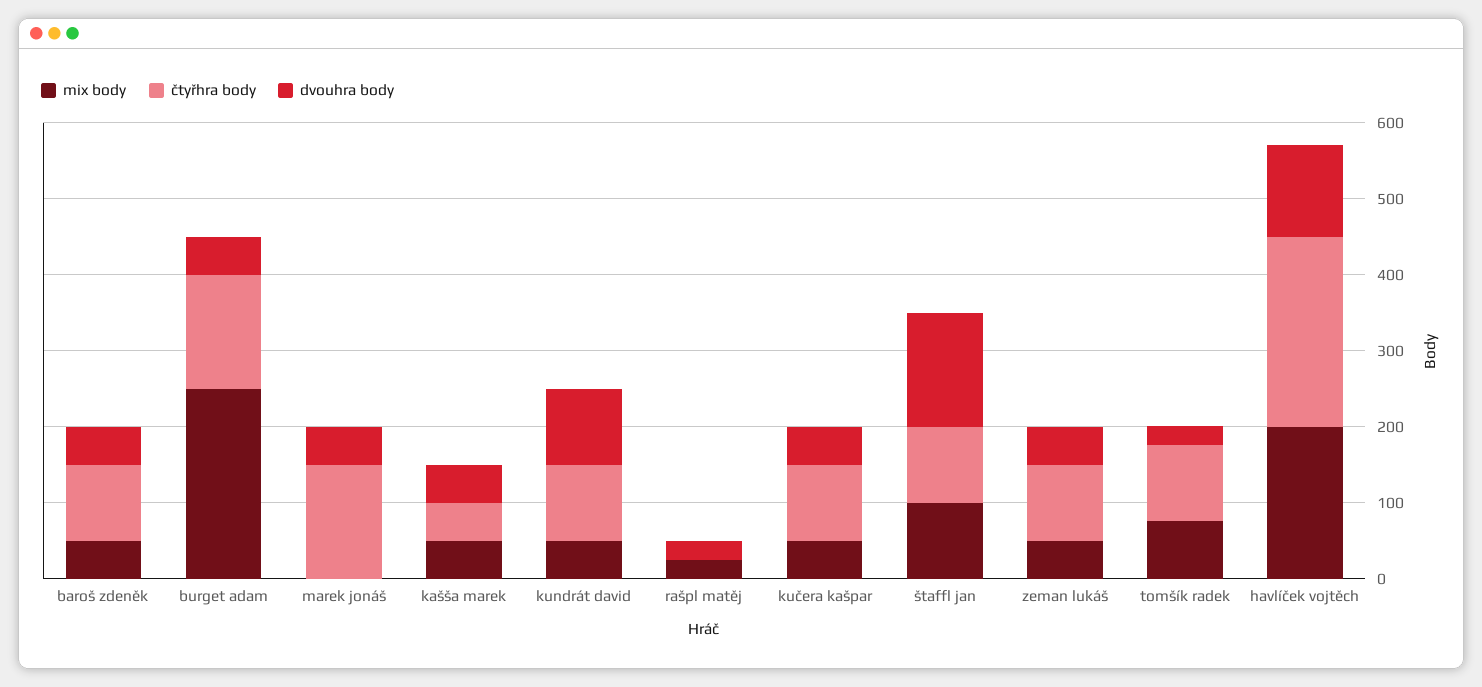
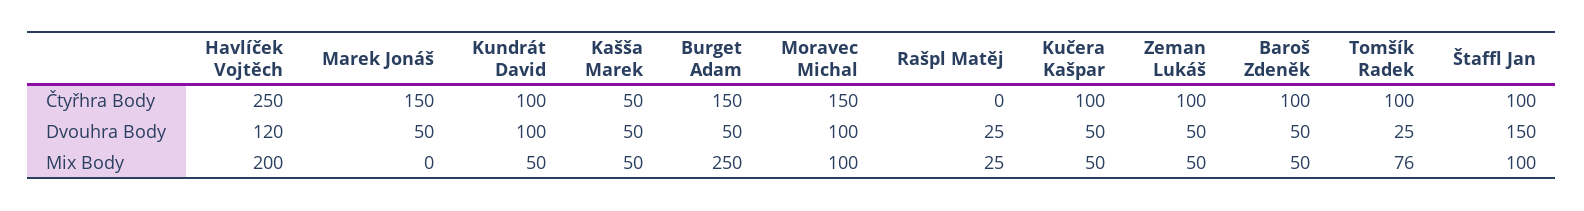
  {
    "mix body": {
      "baroš zdeněk": 50,
      "burget adam": 250,
      "marek jonáš": 0,
      "kašša marek": 50,
      "kundrát david": 50,
      "rašpl matěj": 25,
      "kučera kašpar": 50,
      "štaffl jan": 100,
      "zeman lukáš": 50,
      "tomšík radek": 76,
-     "havlíček vojtěch": 200
+     "havlíček vojtěch": 200,
+     "Moravec Michal": 100
    },
    "čtyřhra body": {
      "baroš zdeněk": 100,
      "burget adam": 150,
      "marek jonáš": 150,
      "kašša marek": 50,
      "kundrát david": 100,
      "rašpl matěj": 0,
      "kučera kašpar": 100,
      "štaffl jan": 100,
      "zeman lukáš": 100,
      "tomšík radek": 100,
-     "havlíček vojtěch": 250
+     "havlíček vojtěch": 250,
+     "Moravec Michal": 150
    },
    "dvouhra body": {
      "baroš zdeněk": 50,
      "burget adam": 50,
      "marek jonáš": 50,
      "kašša marek": 50,
      "kundrát david": 100,
      "rašpl matěj": 25,
      "kučera kašpar": 50,
      "štaffl jan": 150,
      "zeman lukáš": 50,
      "tomšík radek": 25,
-     "havlíček vojtěch": 120
+     "havlíček vojtěch": 120,
+     "Moravec Michal": 100
    }
  }

